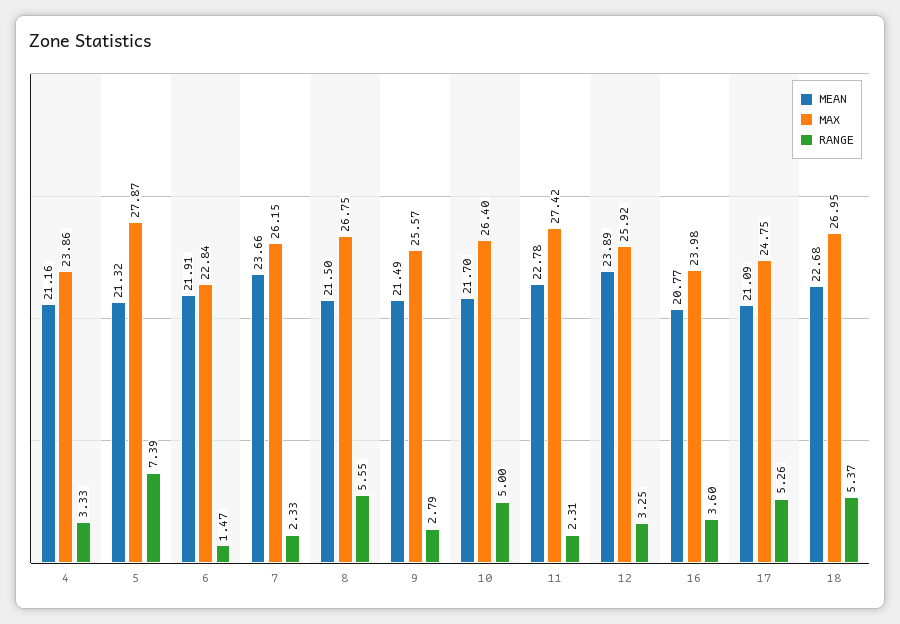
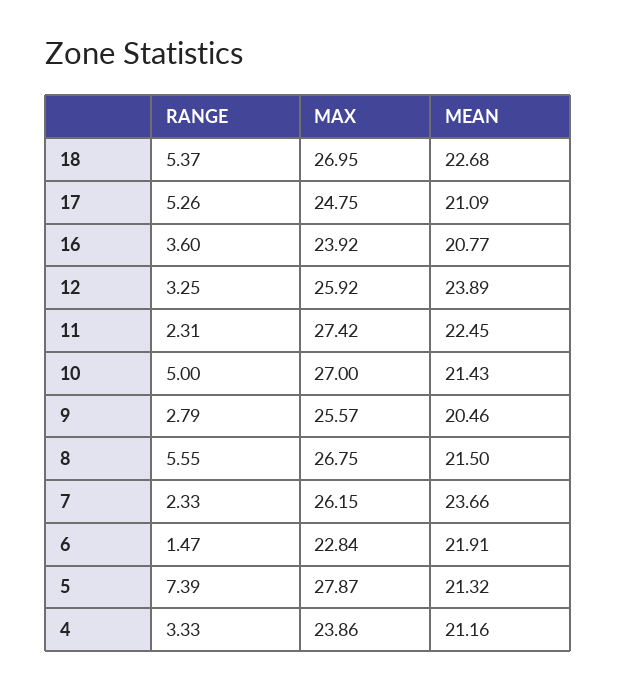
  {
    "MEAN": {
      "4": 21.16,
      "5": 21.32,
      "6": 21.91,
      "7": 23.66,
      "8": 21.5,
-     "9": 21.49,
+     "9": 20.46,
-     "10": 21.7,
+     "10": 21.43,
-     "11": 22.78,
+     "11": 22.45,
      "12": 23.89,
      "16": 20.77,
      "17": 21.09,
      "18": 22.68
    },
    "MAX": {
      "4": 23.86,
      "5": 27.87,
      "6": 22.84,
      "7": 26.15,
      "8": 26.75,
      "9": 25.57,
-     "10": 26.4,
+     "10": 27,
      "11": 27.42,
      "12": 25.92,
-     "16": 23.98,
+     "16": 23.92,
      "17": 24.75,
      "18": 26.95
    },
    "RANGE": {
      "4": 3.33,
      "5": 7.39,
      "6": 1.47,
      "7": 2.33,
      "8": 5.55,
      "9": 2.79,
      "10": 5,
      "11": 2.31,
      "12": 3.25,
      "16": 3.6,
      "17": 5.26,
      "18": 5.37
    }
  }

